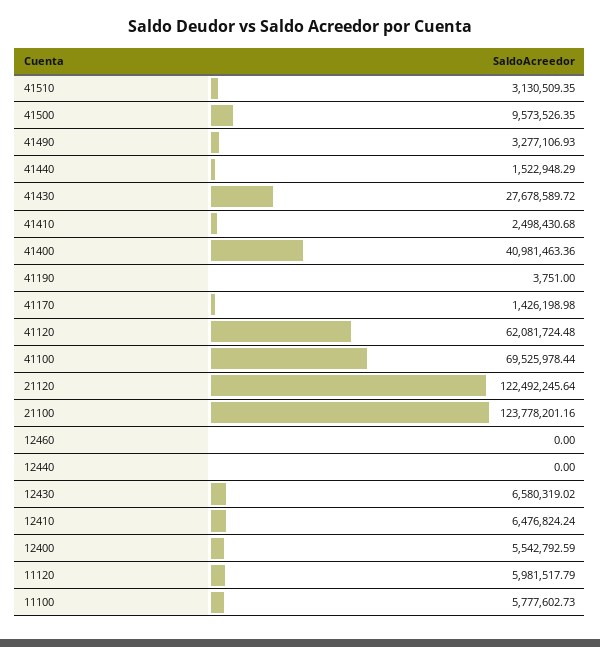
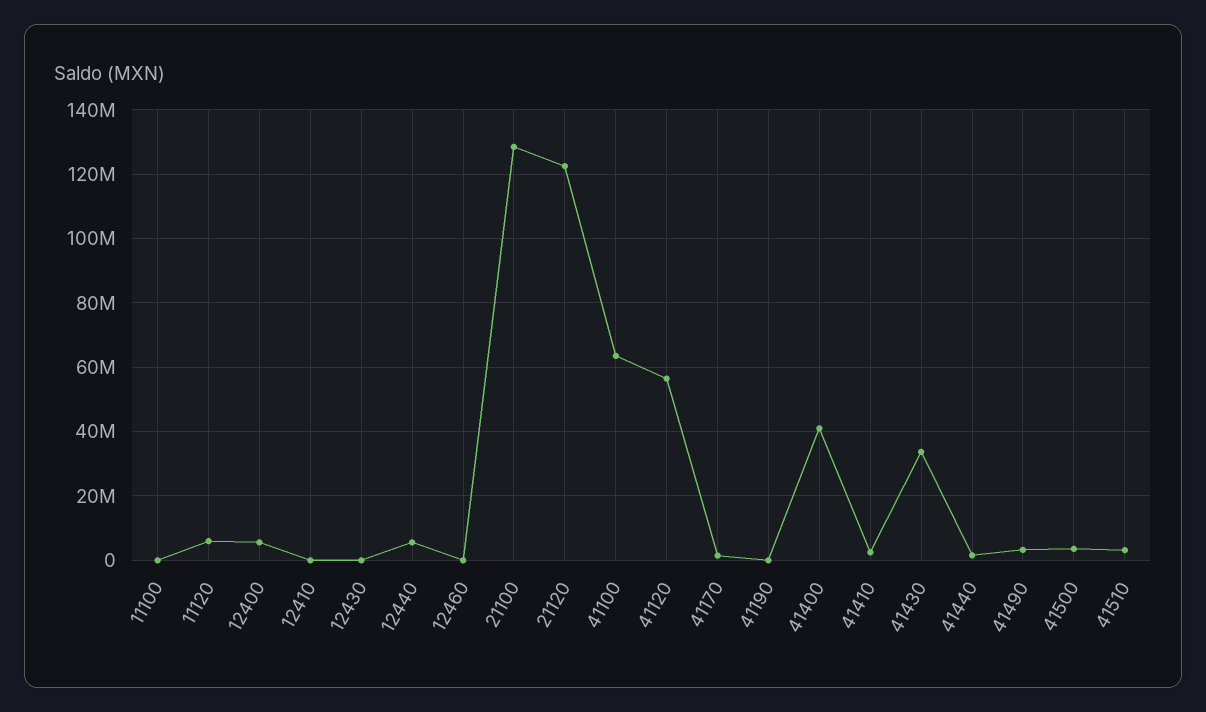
  {
    "41510": 3130509.35,
-   "41500": 9573526.35,
+   "41500": 4000000,
    "41490": 3277106.93,
    "41440": 1522948.29,
-   "41430": 27678589.72,
+   "41430": 34000000,
    "41410": 2498430.68,
    "41400": 40981463.36,
    "41190": 3751,
    "41170": 1426198.98,
-   "41120": 62081724.48,
+   "41120": 56000000,
-   "41100": 69525978.44,
+   "41100": 64000000,
    "21120": 122492245.64,
-   "21100": 123778201.16,
+   "21100": 128000000,
    "12460": 0,
-   "12440": 0,
+   "12440": 6000000,
-   "12430": 6580319.02,
+   "12430": 0,
-   "12410": 6476824.24,
+   "12410": 0,
    "12400": 5542792.59,
    "11120": 5981517.79,
-   "11100": 5777602.73
+   "11100": 0
  }

